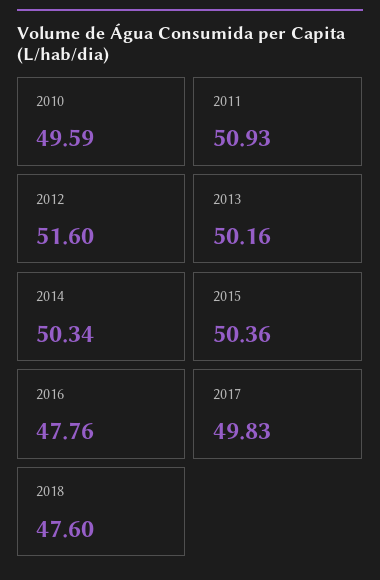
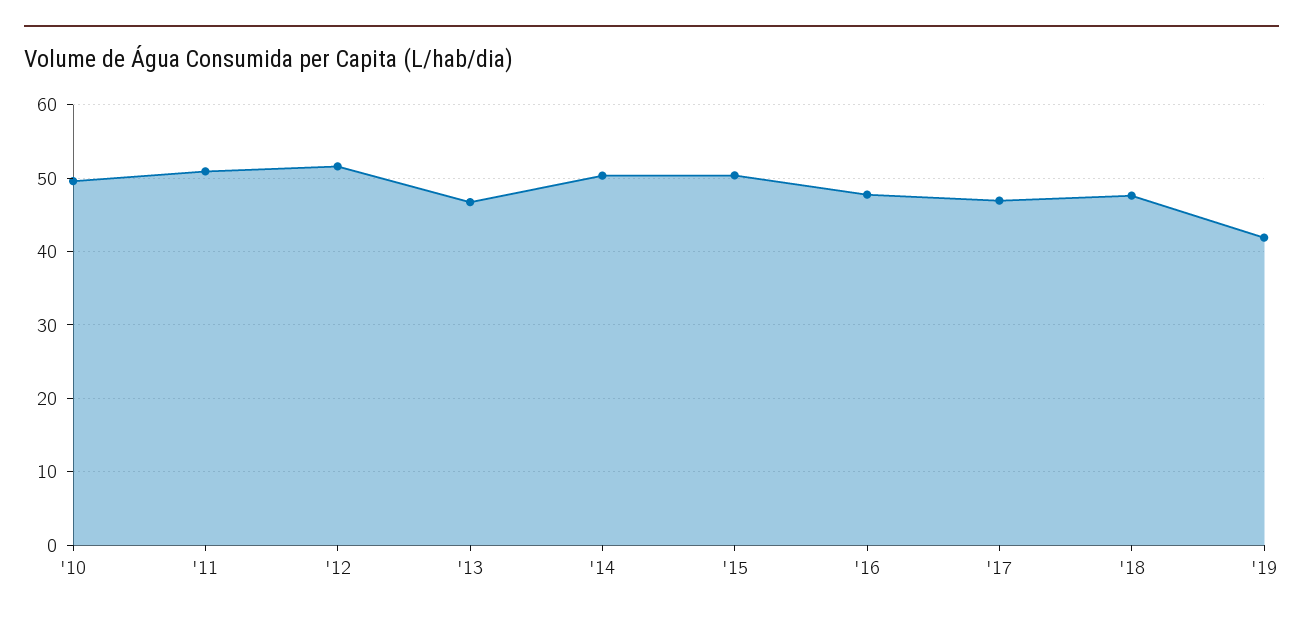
  {
    "2010": 49.59,
    "2011": 50.93,
    "2012": 51.6,
-   "2013": 50.16,
+   "2013": 47,
    "2014": 50.34,
    "2015": 50.36,
    "2016": 47.76,
-   "2017": 49.83,
+   "2017": 47,
-   "2018": 47.6
+   "2018": 47.6,
+   "'19": 42
  }

